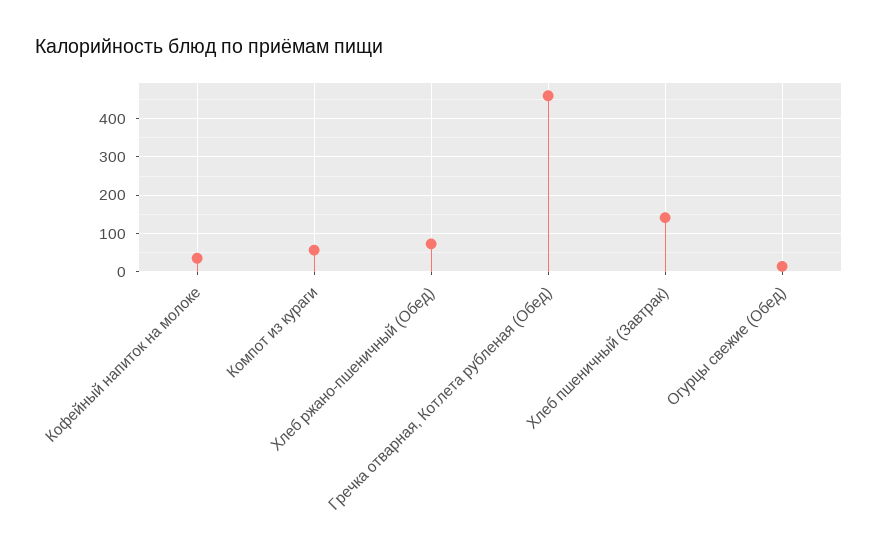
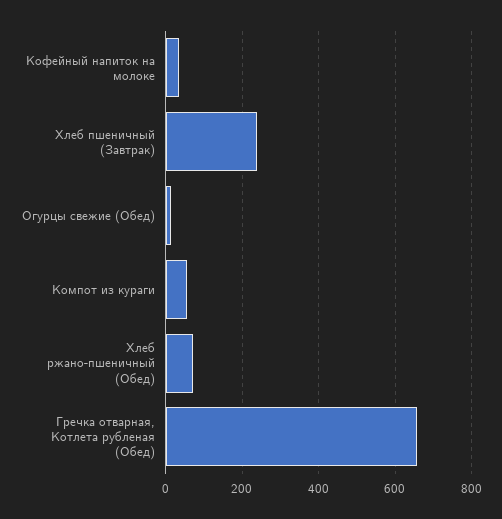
  {
    "Кофейный напиток на молоке": 40,
    "Компот из кураги": 60,
    "Хлеб ржано-пшеничный (Обед)": 80,
-   "Гречка отварная, Котлета рубленая (Обед)": 460,
+   "Гречка отварная, Котлета рубленая (Обед)": 660,
-   "Хлеб пшеничный (Завтрак)": 140,
+   "Хлеб пшеничный (Завтрак)": 240,
    "Огурцы свежие (Обед)": 20
  }

